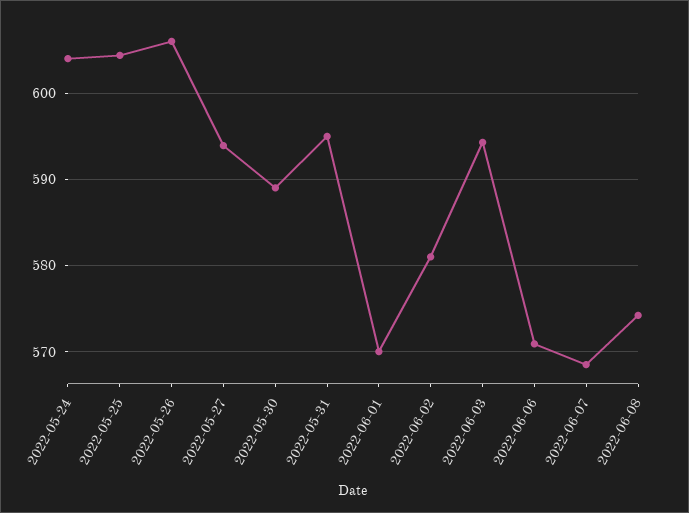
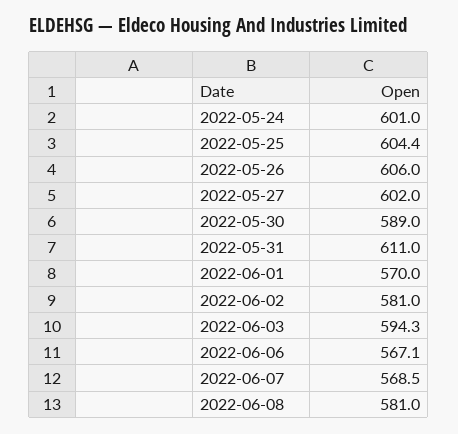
  {
-   "2022-05-24": 604,
+   "2022-05-24": 601,
    "2022-05-25": 604.4,
    "2022-05-26": 606,
-   "2022-05-27": 594,
+   "2022-05-27": 602,
    "2022-05-30": 589,
-   "2022-05-31": 595,
+   "2022-05-31": 611,
    "2022-06-01": 570,
    "2022-06-02": 581,
    "2022-06-03": 594.3,
-   "2022-06-06": 571,
+   "2022-06-06": 567.1,
    "2022-06-07": 568.5,
-   "2022-06-08": 574
+   "2022-06-08": 581
  }

